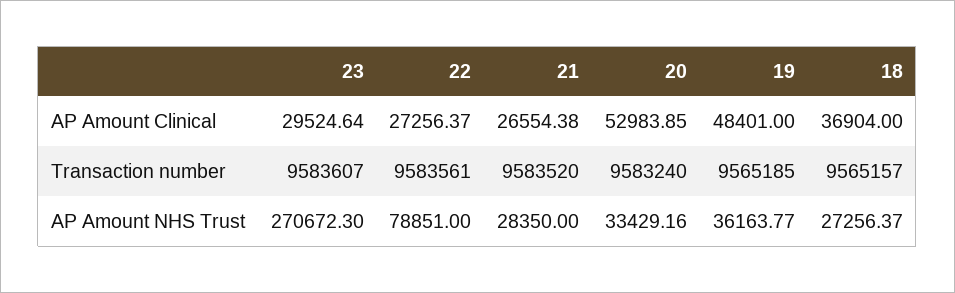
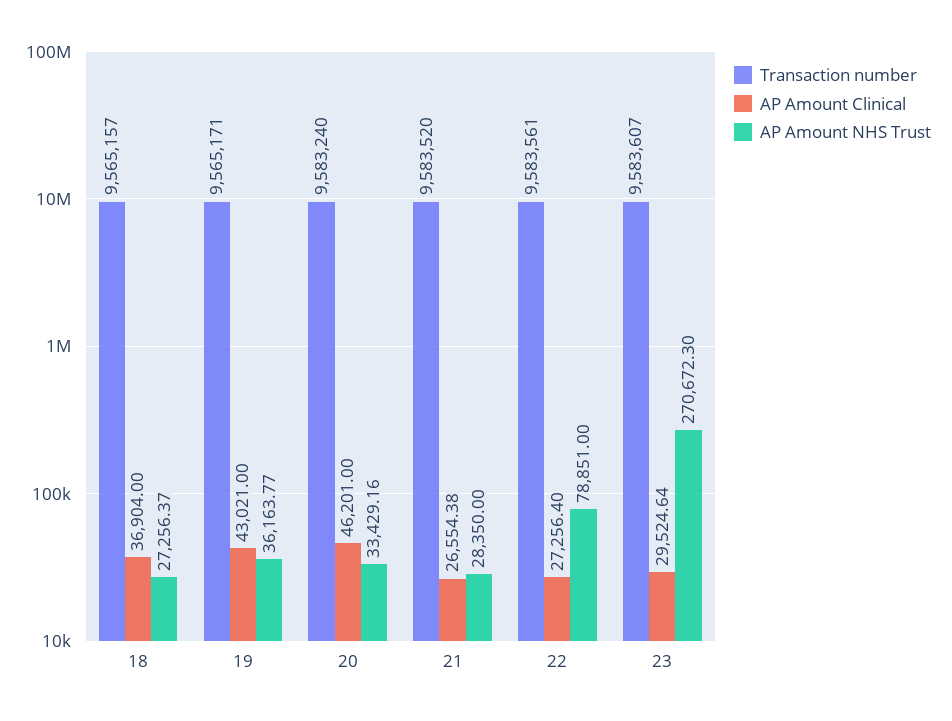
  {
    "AP Amount Clinical": {
      "23": 29524.64,
-     "22": 27256.37,
+     "22": 27256.4,
      "21": 26554.38,
-     "20": 52983.85,
+     "20": 46201,
-     "19": 48401,
+     "19": 43021,
      "18": 36904
    },
    "Transaction number": {
      "23": 9583607,
      "22": 9583561,
      "21": 9583520,
      "20": 9583240,
-     "19": 9565185,
+     "19": 9565171,
      "18": 9565157
    },
    "AP Amount NHS Trust": {
      "23": 270672.3,
      "22": 78851,
      "21": 28350,
      "20": 33429.16,
      "19": 36163.77,
      "18": 27256.37
    }
  }

